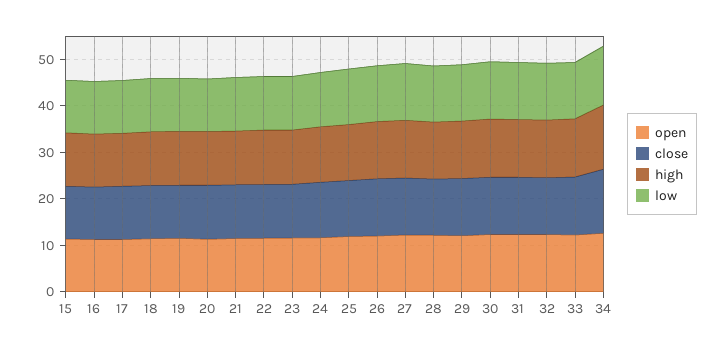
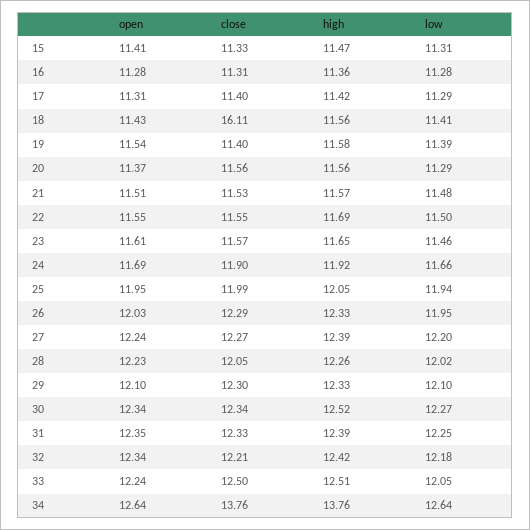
  {
    "open": {
      "15": 11.41,
      "16": 11.28,
      "17": 11.31,
      "18": 11.43,
      "19": 11.54,
      "20": 11.37,
      "21": 11.51,
      "22": 11.55,
      "23": 11.61,
      "24": 11.69,
      "25": 11.95,
      "26": 12.03,
      "27": 12.24,
      "28": 12.23,
      "29": 12.1,
      "30": 12.34,
      "31": 12.35,
      "32": 12.34,
      "33": 12.24,
      "34": 12.64
    },
    "close": {
      "15": 11.33,
      "16": 11.31,
      "17": 11.4,
-     "18": 12,
+     "18": 16.11,
      "19": 11.4,
      "20": 11.56,
      "21": 11.53,
      "22": 11.55,
      "23": 11.57,
      "24": 11.9,
      "25": 11.99,
      "26": 12.29,
      "27": 12.27,
      "28": 12.05,
      "29": 12.3,
      "30": 12.34,
      "31": 12.33,
      "32": 12.21,
      "33": 12.5,
      "34": 13.76
    },
    "high": {
      "15": 11.47,
      "16": 11.36,
      "17": 11.42,
      "18": 11.56,
      "19": 11.58,
      "20": 11.56,
      "21": 11.57,
      "22": 11.69,
      "23": 11.65,
      "24": 11.92,
      "25": 12.05,
      "26": 12.33,
      "27": 12.39,
      "28": 12.26,
      "29": 12.33,
      "30": 12.52,
      "31": 12.39,
      "32": 12.42,
      "33": 12.51,
      "34": 13.76
    },
    "low": {
      "15": 11.31,
      "16": 11.28,
      "17": 11.29,
      "18": 11.41,
      "19": 11.39,
      "20": 11.29,
      "21": 11.48,
      "22": 11.5,
      "23": 11.46,
      "24": 11.66,
      "25": 11.94,
      "26": 11.95,
      "27": 12.2,
      "28": 12.02,
      "29": 12.1,
      "30": 12.27,
      "31": 12.25,
      "32": 12.18,
      "33": 12.05,
      "34": 12.64
    }
  }

